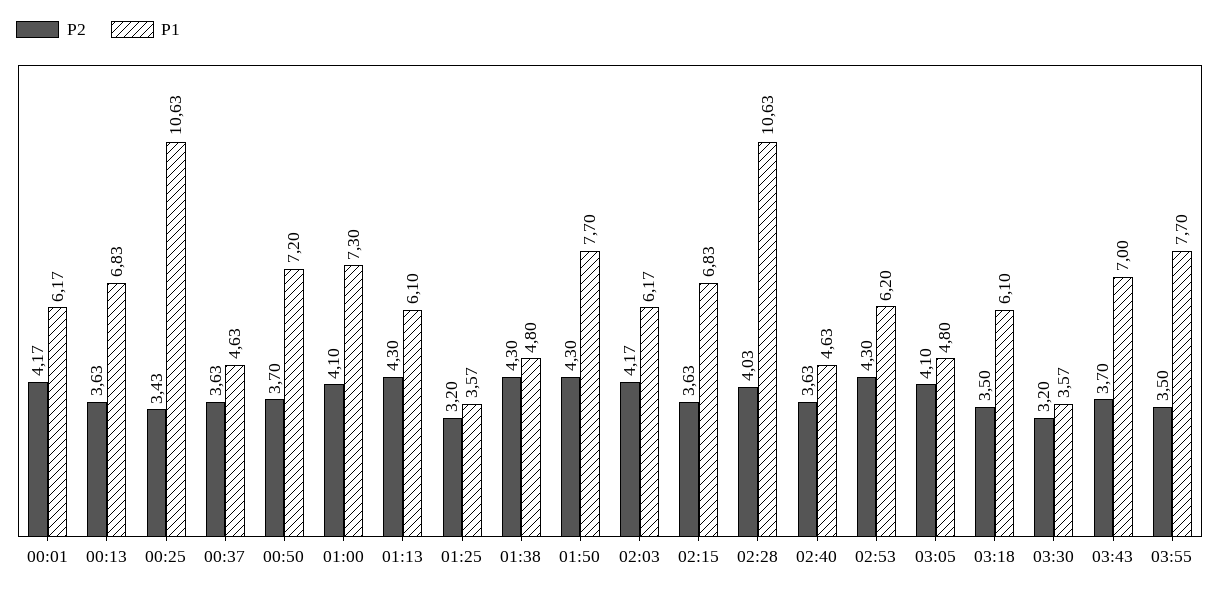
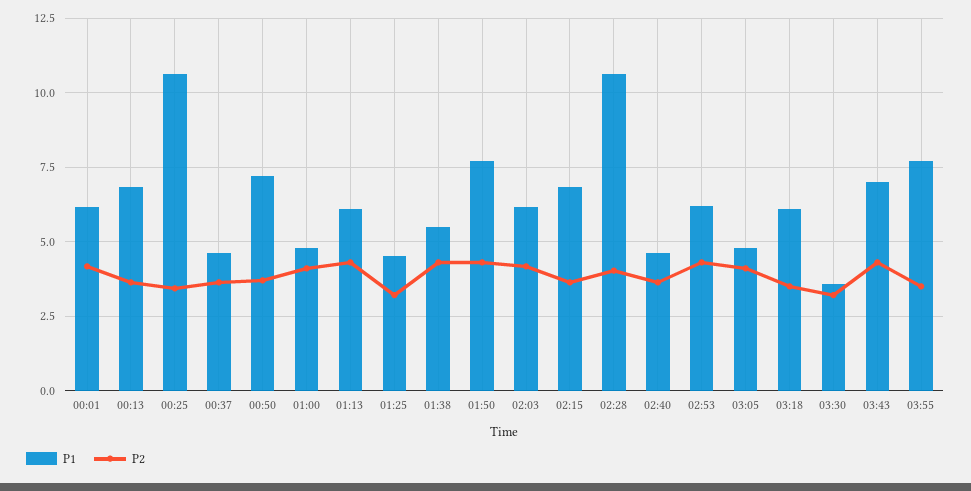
  {
    "P2": {
      "00:01": 4.17,
      "00:13": 3.63,
      "00:25": 3.43,
      "00:37": 3.63,
      "00:50": 3.7,
      "01:00": 4.1,
      "01:13": 4.3,
      "01:25": 3.2,
      "01:38": 4.3,
      "01:50": 4.3,
      "02:03": 4.17,
      "02:15": 3.63,
      "02:28": 4.03,
      "02:40": 3.63,
      "02:53": 4.3,
      "03:05": 4.1,
      "03:18": 3.5,
      "03:30": 3.2,
-     "03:43": 3.7,
+     "03:43": 4.25,
      "03:55": 3.5
    },
    "P1": {
      "00:01": 6.17,
      "00:13": 6.83,
      "00:25": 10.63,
      "00:37": 4.63,
      "00:50": 7.2,
-     "01:00": 7.3,
+     "01:00": 4.75,
      "01:13": 6.1,
-     "01:25": 3.57,
+     "01:25": 4.5,
-     "01:38": 4.8,
+     "01:38": 5.5,
      "01:50": 7.7,
      "02:03": 6.17,
      "02:15": 6.83,
      "02:28": 10.63,
      "02:40": 4.63,
      "02:53": 6.2,
      "03:05": 4.8,
      "03:18": 6.1,
      "03:30": 3.57,
      "03:43": 7,
      "03:55": 7.7
    }
  }

